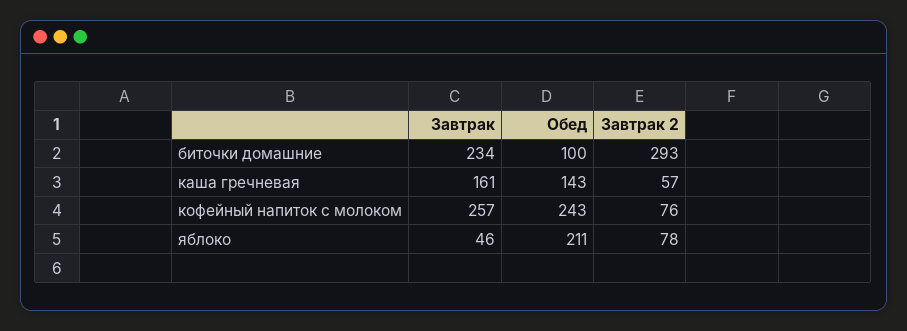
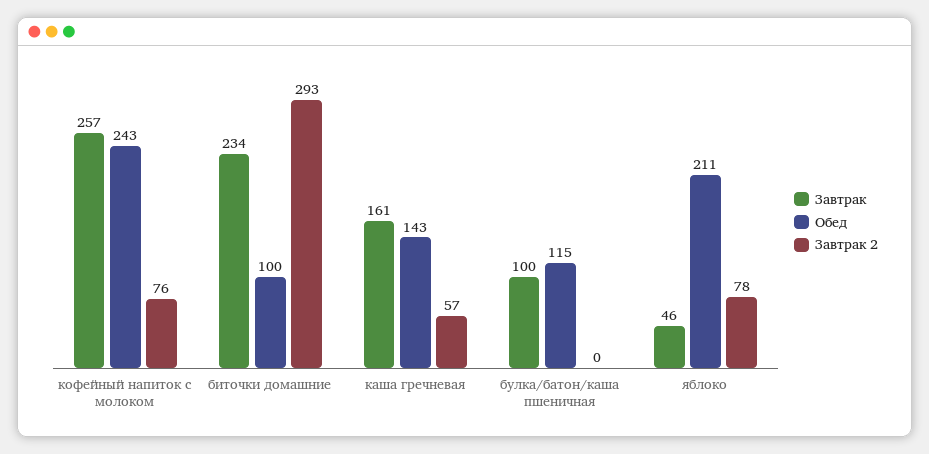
  {
    "Завтрак": {
      "биточки домашние": 234,
      "каша гречневая": 161,
      "кофейный напиток с молоком": 257,
-     "яблоко": 46
+     "яблоко": 46,
+     "булка/батон/каша пшеничная": 100
    },
    "Обед": {
      "биточки домашние": 100,
      "каша гречневая": 143,
      "кофейный напиток с молоком": 243,
-     "яблоко": 211
+     "яблоко": 211,
+     "булка/батон/каша пшеничная": 115
    },
    "Завтрак 2": {
      "биточки домашние": 293,
      "каша гречневая": 57,
      "кофейный напиток с молоком": 76,
-     "яблоко": 78
+     "яблоко": 78,
+     "булка/батон/каша пшеничная": 0
    }
  }

